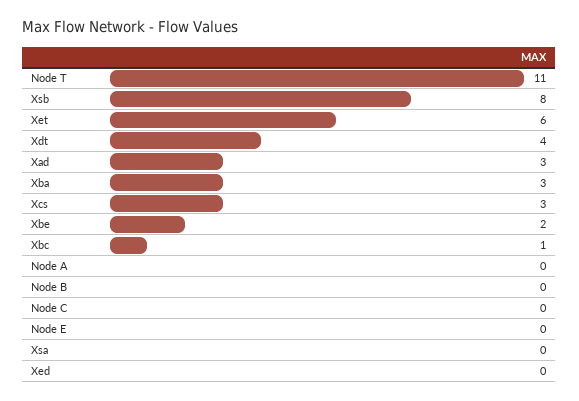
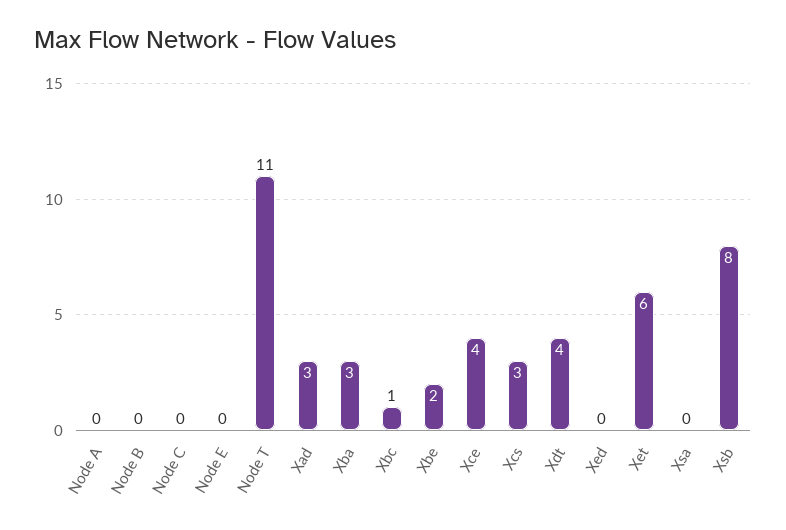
  {
    "Node T": 11,
    "Xsb": 8,
    "Xet": 6,
    "Xdt": 4,
    "Xad": 3,
    "Xba": 3,
    "Xcs": 3,
    "Xbe": 2,
    "Xbc": 1,
    "Node A": 0,
    "Node B": 0,
    "Node C": 0,
    "Node E": 0,
    "Xsa": 0,
-   "Xed": 0
+   "Xed": 0,
+   "Xce": 4
  }

